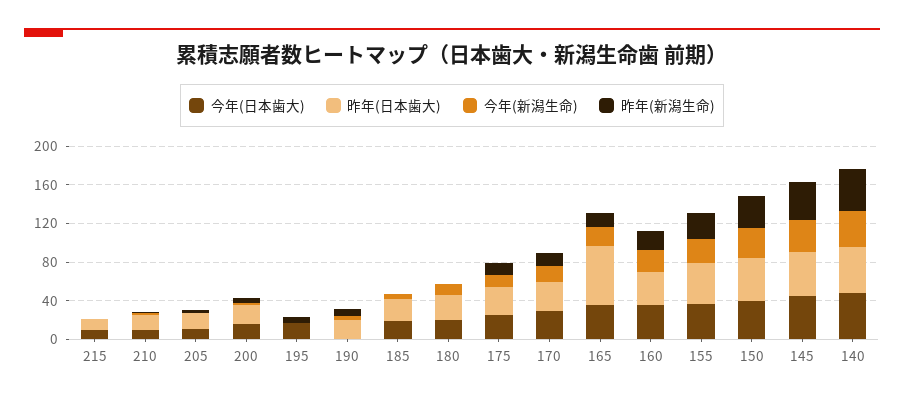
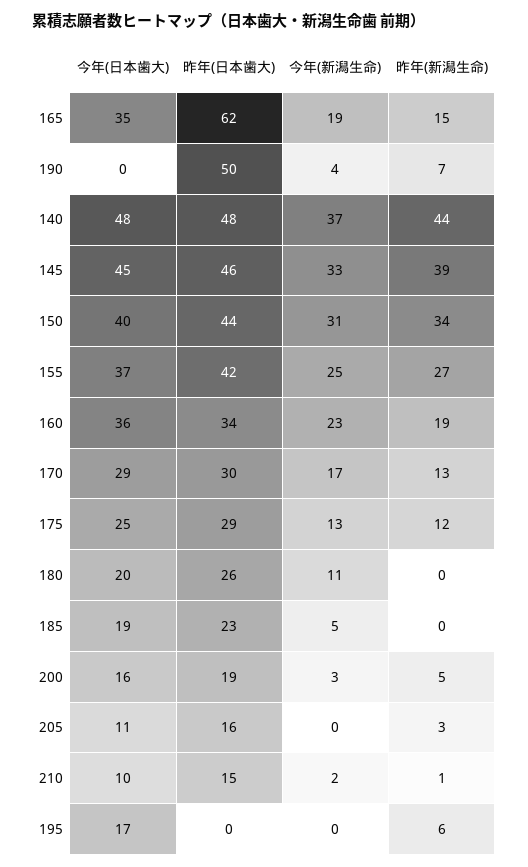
  {
    "今年(日本歯大)": {
-     "215": 10,
      "210": 10,
      "205": 11,
      "200": 16,
      "195": 17,
      "190": 0,
      "185": 19,
      "180": 20,
      "175": 25,
      "170": 29,
      "165": 35,
      "160": 36,
      "155": 37,
      "150": 40,
      "145": 45,
      "140": 48
    },
    "昨年(日本歯大)": {
-     "215": 10,
      "210": 15,
      "205": 16,
      "200": 19,
      "195": 0,
-     "190": 20,
+     "190": 50,
      "185": 23,
      "180": 26,
      "175": 29,
      "170": 30,
      "165": 62,
      "160": 34,
      "155": 42,
      "150": 44,
      "145": 46,
      "140": 48
    },
    "今年(新潟生命)": {
-     "215": 0,
      "210": 2,
      "205": 0,
      "200": 3,
      "195": 0,
      "190": 4,
      "185": 5,
      "180": 11,
      "175": 13,
      "170": 17,
      "165": 19,
      "160": 23,
      "155": 25,
      "150": 31,
      "145": 33,
      "140": 37
    },
    "昨年(新潟生命)": {
-     "215": 0,
      "210": 1,
      "205": 3,
      "200": 5,
      "195": 6,
      "190": 7,
      "185": 0,
      "180": 0,
      "175": 12,
      "170": 13,
      "165": 15,
      "160": 19,
      "155": 27,
      "150": 34,
      "145": 39,
      "140": 44
    }
  }

